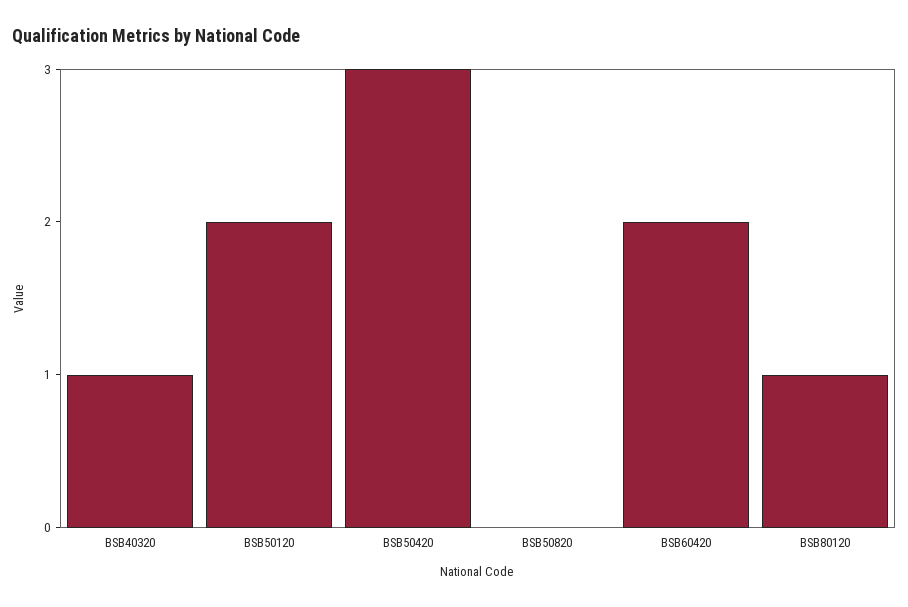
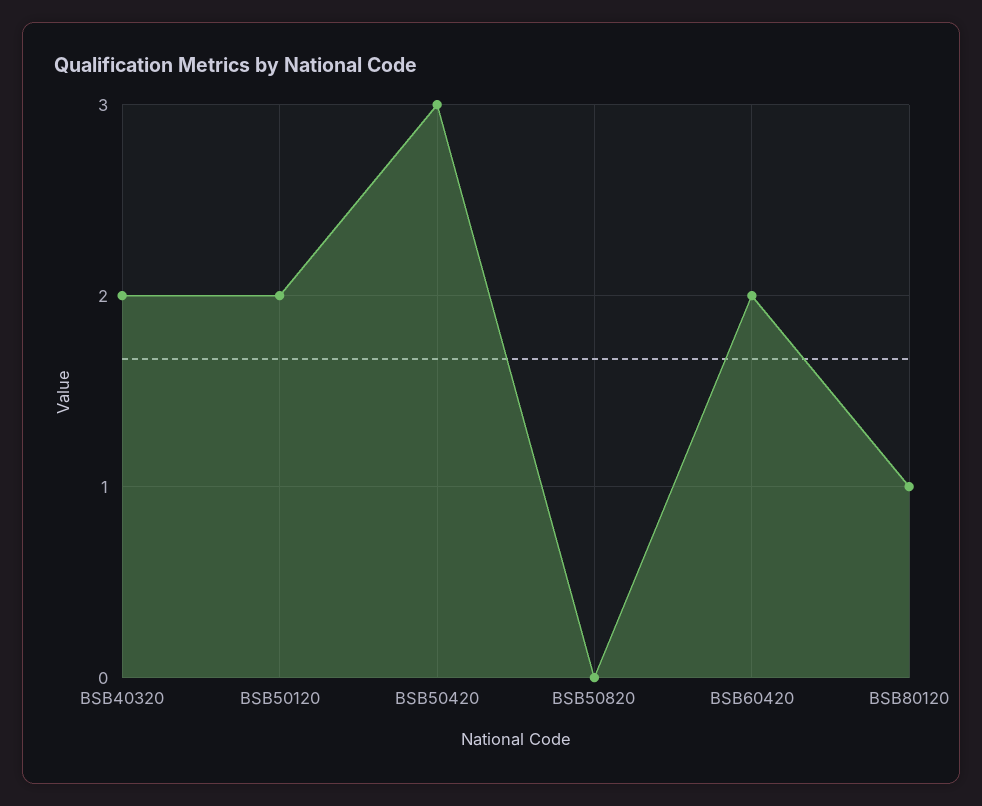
  {
-   "BSB40320": 1,
+   "BSB40320": 2,
    "BSB50120": 2,
    "BSB50420": 3,
    "BSB50820": 0,
    "BSB60420": 2,
    "BSB80120": 1
  }

